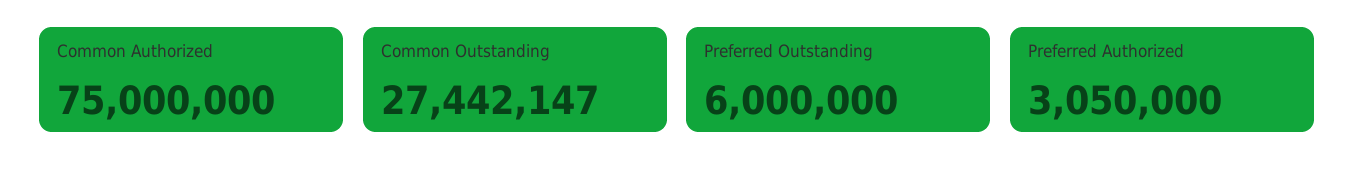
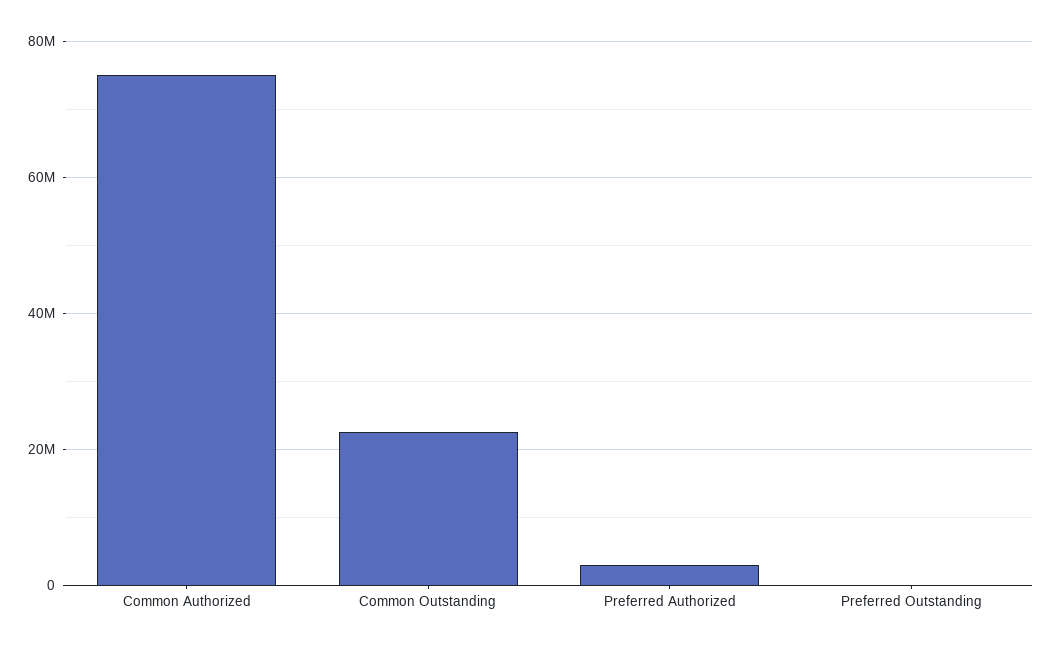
  {
    "Common Authorized": 75000000,
-   "Common Outstanding": 27442147,
+   "Common Outstanding": 22000000,
-   "Preferred Outstanding": 6000000,
+   "Preferred Outstanding": 0,
    "Preferred Authorized": 3050000
  }

